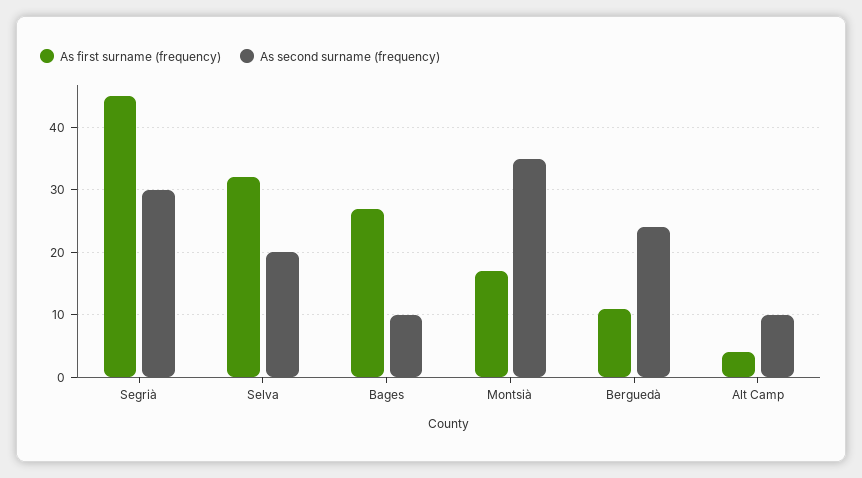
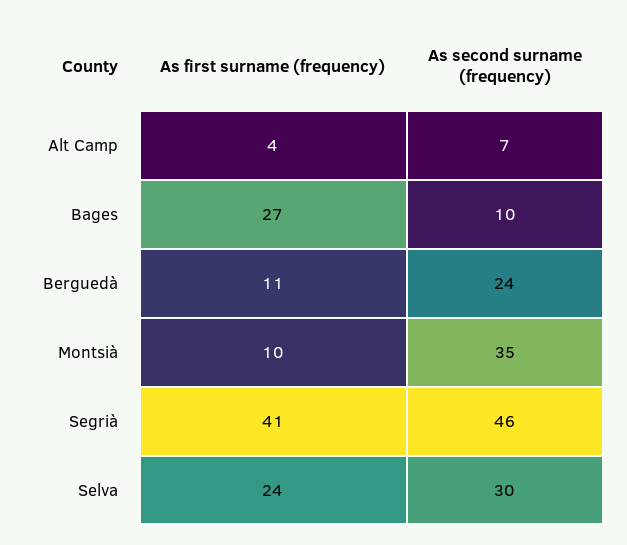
  {
    "As first surname (frequency)": {
-     "Segrià": 45,
+     "Segrià": 41,
-     "Selva": 32,
+     "Selva": 24,
      "Bages": 27,
-     "Montsià": 17,
+     "Montsià": 10,
      "Berguedà": 11,
      "Alt Camp": 4
    },
    "As second surname (frequency)": {
-     "Segrià": 30,
+     "Segrià": 46,
-     "Selva": 20,
+     "Selva": 30,
      "Bages": 10,
      "Montsià": 35,
      "Berguedà": 24,
-     "Alt Camp": 10
+     "Alt Camp": 7
    }
  }

